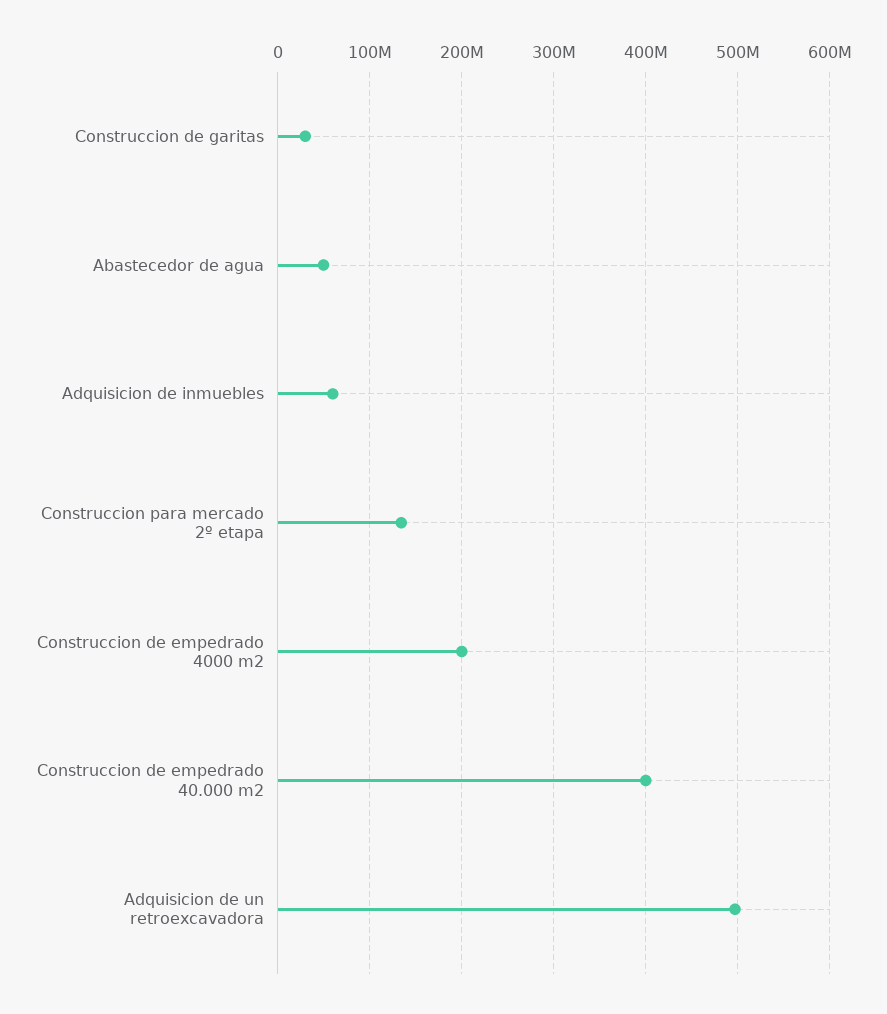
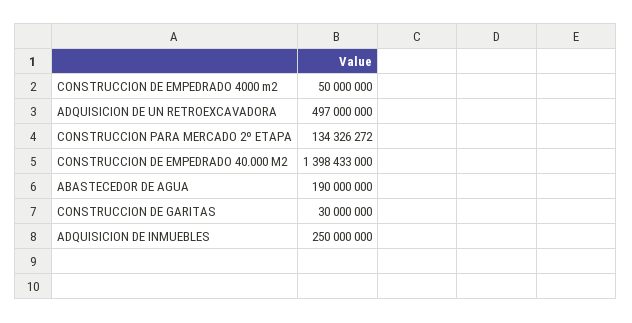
  {
    "Construccion de garitas": 30000000,
-   "Abastecedor de agua": 50000000,
+   "Abastecedor de agua": 190000000,
-   "Adquisicion de inmuebles": 60000000,
+   "Adquisicion de inmuebles": 250000000,
    "Construccion para mercado 2º etapa": 134326272,
-   "Construccion de empedrado 4000 m2": 200000000,
+   "Construccion de empedrado 4000 m2": 50000000,
-   "Construccion de empedrado 40.000 m2": 400000000,
+   "Construccion de empedrado 40.000 m2": 1398433000,
    "Adquisicion de un retroexcavadora": 497000000
  }

